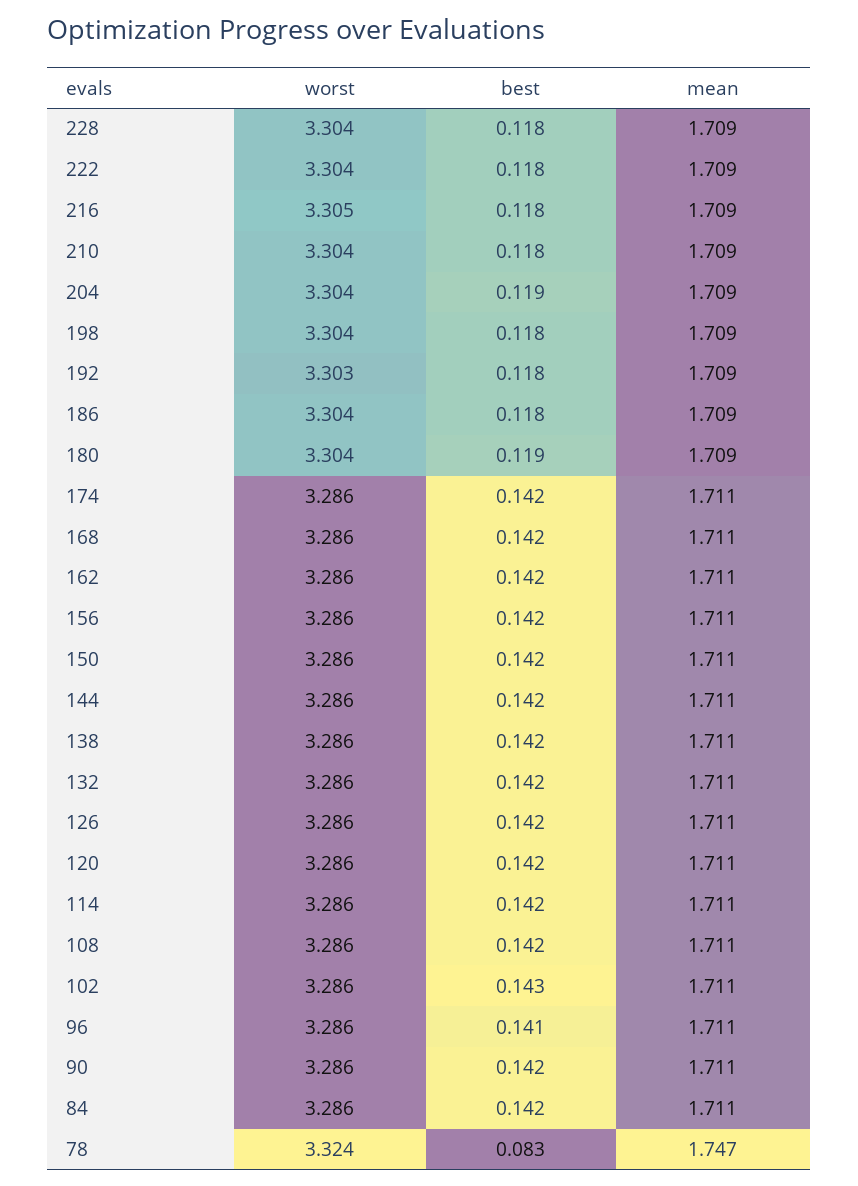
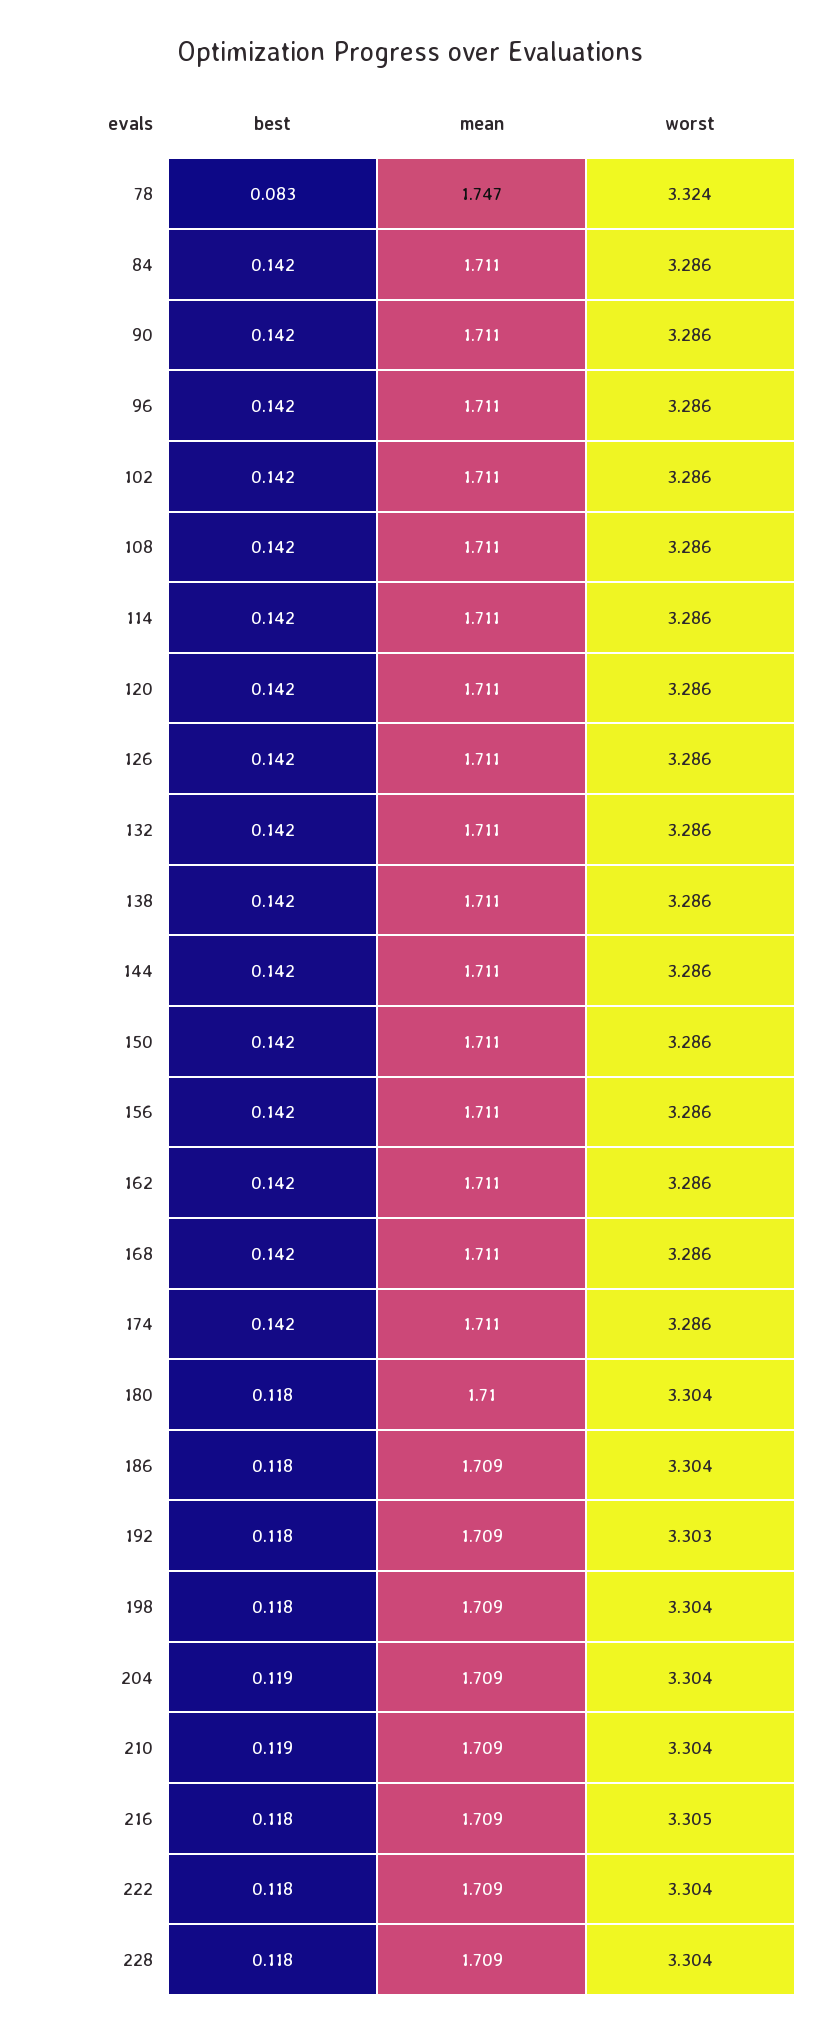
  {
    "worst": {
      "228": 3.304,
      "222": 3.304,
      "216": 3.305,
      "210": 3.304,
      "204": 3.304,
      "198": 3.304,
      "192": 3.303,
      "186": 3.304,
      "180": 3.304,
      "174": 3.286,
      "168": 3.286,
      "162": 3.286,
      "156": 3.286,
      "150": 3.286,
      "144": 3.286,
      "138": 3.286,
      "132": 3.286,
      "126": 3.286,
      "120": 3.286,
      "114": 3.286,
      "108": 3.286,
      "102": 3.286,
      "96": 3.286,
      "90": 3.286,
      "84": 3.286,
      "78": 3.324
    },
    "best": {
      "228": 0.118,
      "222": 0.118,
      "216": 0.118,
-     "210": 0.118,
+     "210": 0.119,
      "204": 0.119,
      "198": 0.118,
      "192": 0.118,
      "186": 0.118,
-     "180": 0.119,
+     "180": 0.118,
      "174": 0.142,
      "168": 0.142,
      "162": 0.142,
      "156": 0.142,
      "150": 0.142,
      "144": 0.142,
      "138": 0.142,
      "132": 0.142,
      "126": 0.142,
      "120": 0.142,
      "114": 0.142,
      "108": 0.142,
-     "102": 0.143,
+     "102": 0.142,
-     "96": 0.141,
+     "96": 0.142,
      "90": 0.142,
      "84": 0.142,
      "78": 0.083
    },
    "mean": {
      "228": 1.709,
      "222": 1.709,
      "216": 1.709,
      "210": 1.709,
      "204": 1.709,
      "198": 1.709,
      "192": 1.709,
      "186": 1.709,
-     "180": 1.709,
+     "180": 1.71,
      "174": 1.711,
      "168": 1.711,
      "162": 1.711,
      "156": 1.711,
      "150": 1.711,
      "144": 1.711,
      "138": 1.711,
      "132": 1.711,
      "126": 1.711,
      "120": 1.711,
      "114": 1.711,
      "108": 1.711,
      "102": 1.711,
      "96": 1.711,
      "90": 1.711,
      "84": 1.711,
      "78": 1.747
    }
  }

